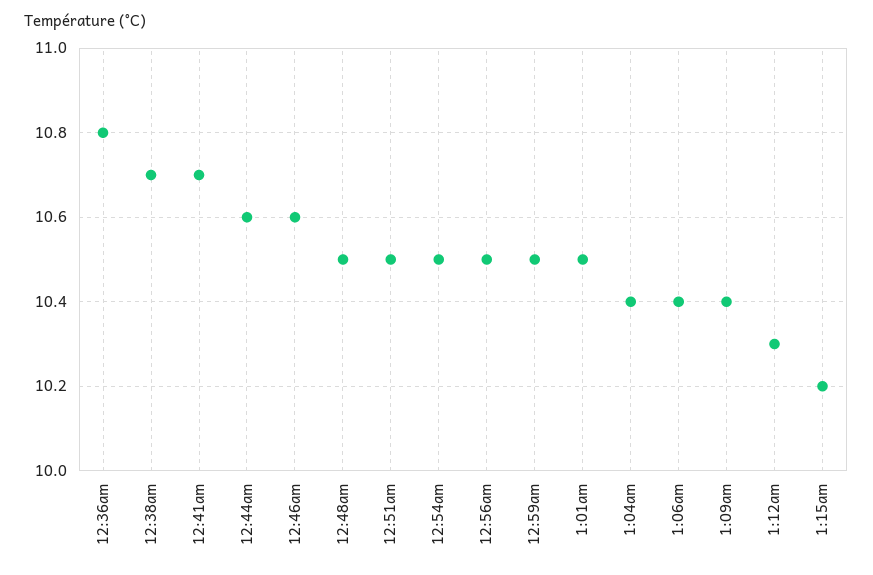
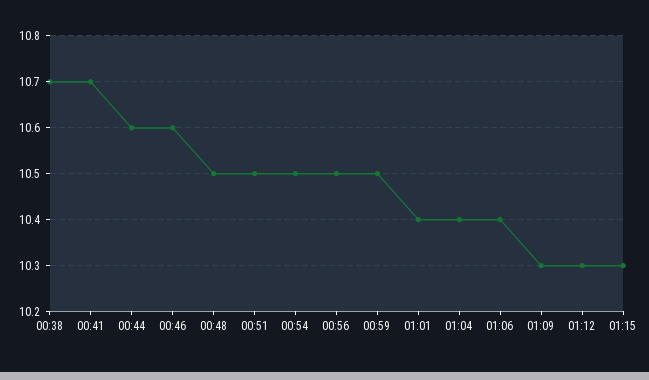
  {
-   "12:36am": 10.8,
    "12:38am": 10.7,
    "12:41am": 10.7,
    "12:44am": 10.6,
    "12:46am": 10.6,
    "12:48am": 10.5,
    "12:51am": 10.5,
    "12:54am": 10.5,
    "12:56am": 10.5,
    "12:59am": 10.5,
-   "1:01am": 10.5,
+   "1:01am": 10.4,
    "1:04am": 10.4,
    "1:06am": 10.4,
-   "1:09am": 10.4,
+   "1:09am": 10.3,
    "1:12am": 10.3,
-   "1:15am": 10.2
+   "1:15am": 10.3
  }

